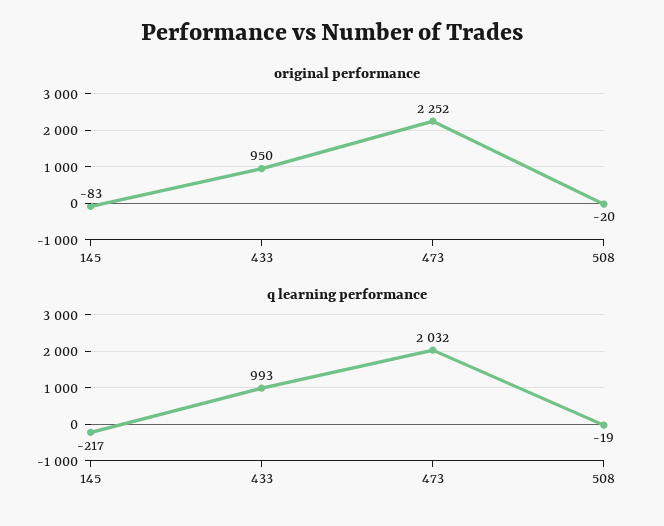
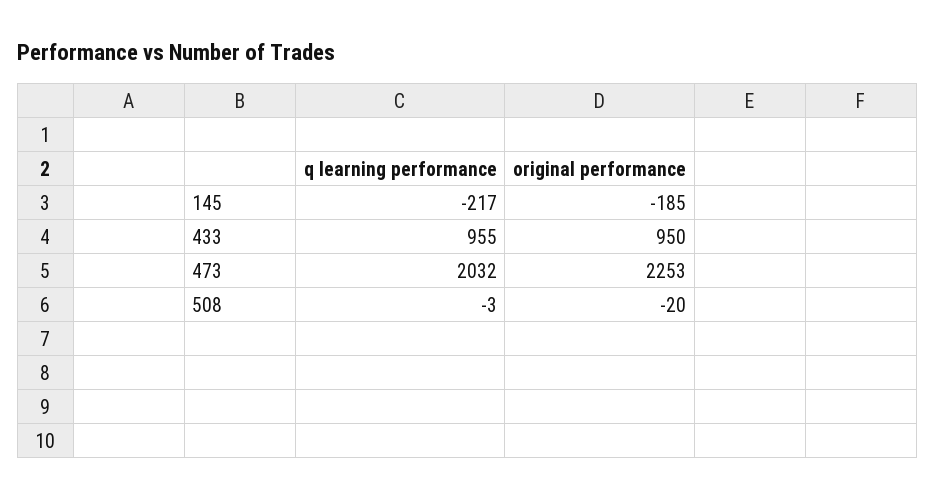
  {
    "original performance": {
-     "145": -83,
+     "145": -185,
      "433": 950,
-     "473": 2252,
+     "473": 2253,
      "508": -20
    },
    "q learning performance": {
      "145": -217,
-     "433": 993,
+     "433": 955,
      "473": 2032,
-     "508": -19
+     "508": -3
    }
  }

